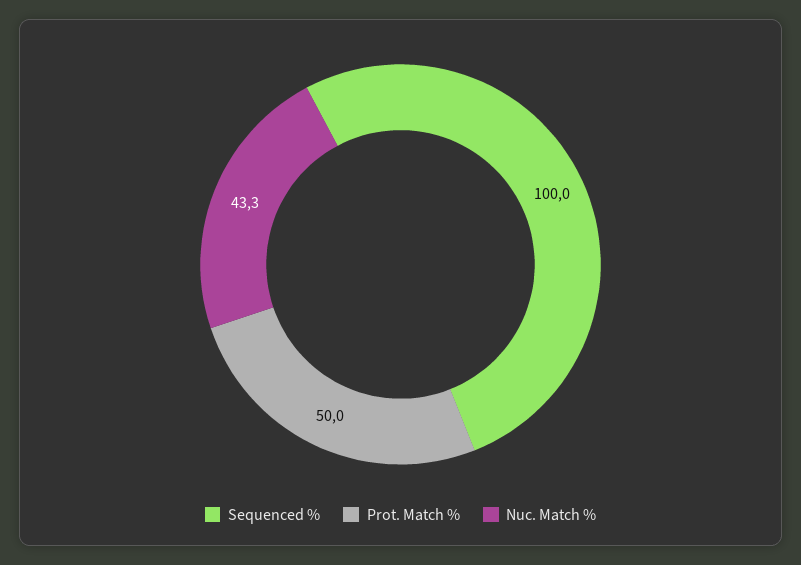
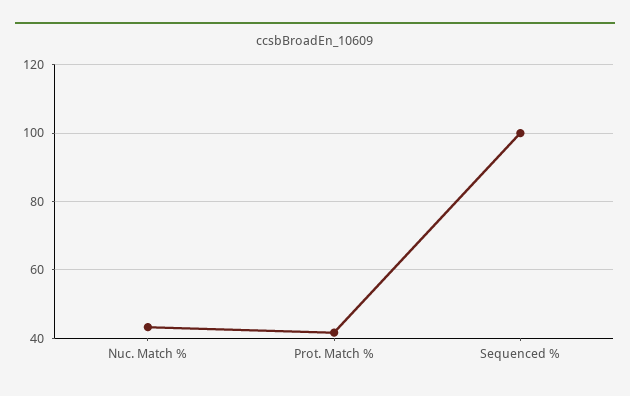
  {
    "Sequenced %": 100,
-   "Prot. Match %": 50,
+   "Prot. Match %": 42,
    "Nuc. Match %": 43.3
  }

